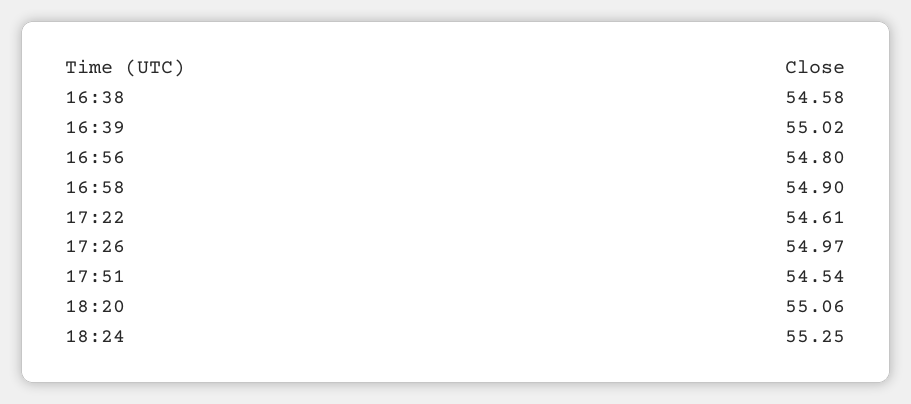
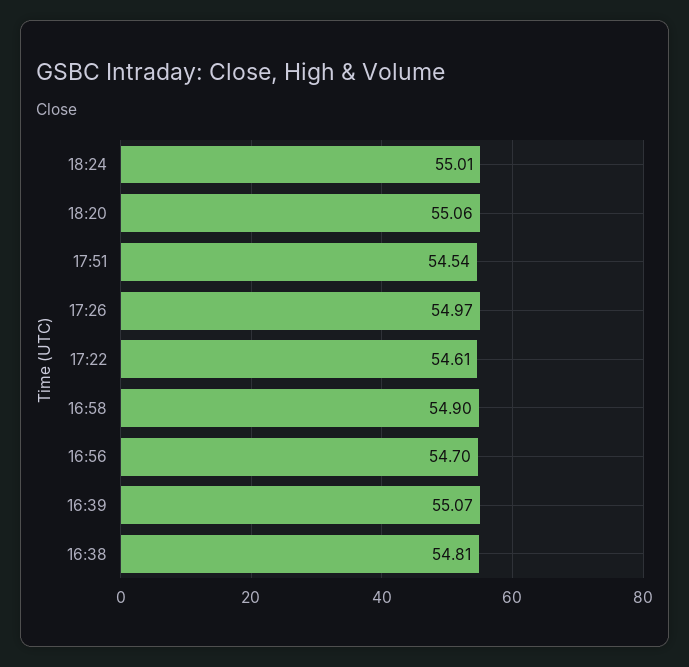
  {
-   "16:38": 54.58,
+   "16:38": 54.81,
-   "16:39": 55.02,
+   "16:39": 55.07,
-   "16:56": 54.8,
+   "16:56": 54.7,
    "16:58": 54.9,
    "17:22": 54.61,
    "17:26": 54.97,
    "17:51": 54.54,
    "18:20": 55.06,
-   "18:24": 55.25
+   "18:24": 55.01
  }

